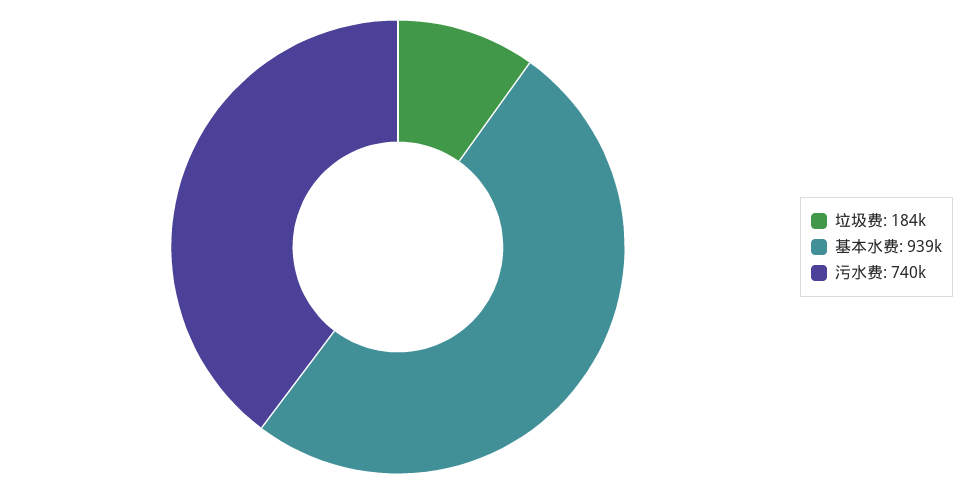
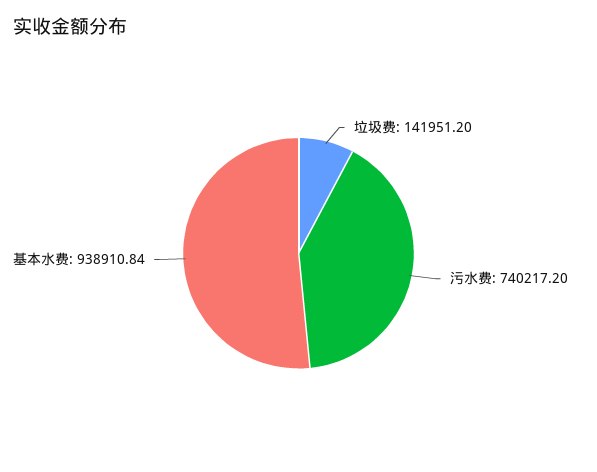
  {
-   "垃圾费": 184000,
+   "垃圾费": 141951.2,
    "基本水费": 938910.84,
    "污水费": 740217.2
  }

